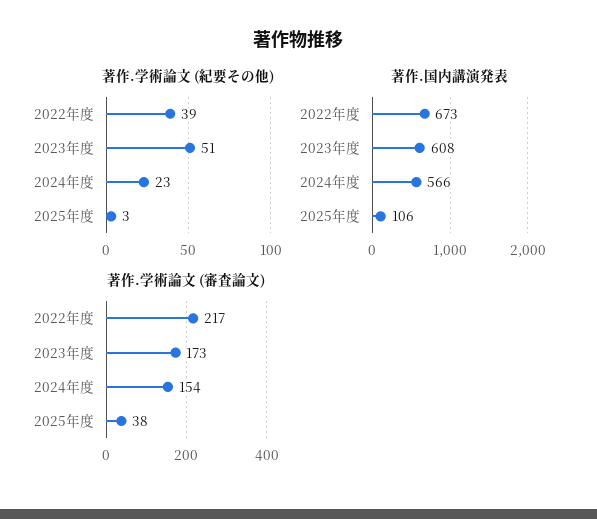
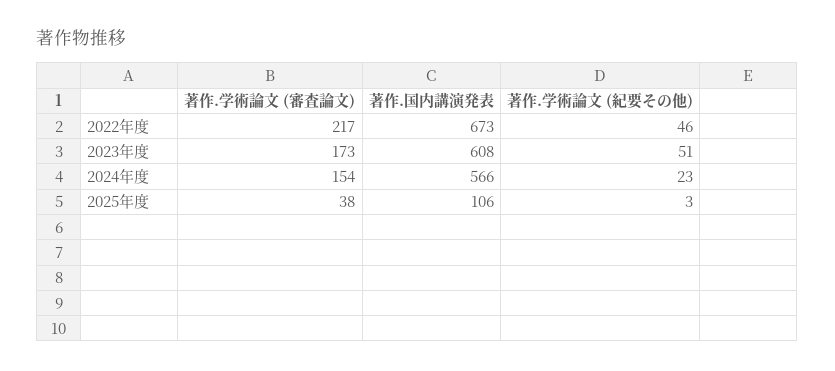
  {
    "著作.学術論文 (紀要その他)": {
-     "2022年度": 39,
+     "2022年度": 46,
      "2023年度": 51,
      "2024年度": 23,
      "2025年度": 3
    },
    "著作.国内講演発表": {
      "2022年度": 673,
      "2023年度": 608,
      "2024年度": 566,
      "2025年度": 106
    },
    "著作.学術論文 (審査論文)": {
      "2022年度": 217,
      "2023年度": 173,
      "2024年度": 154,
      "2025年度": 38
    }
  }

